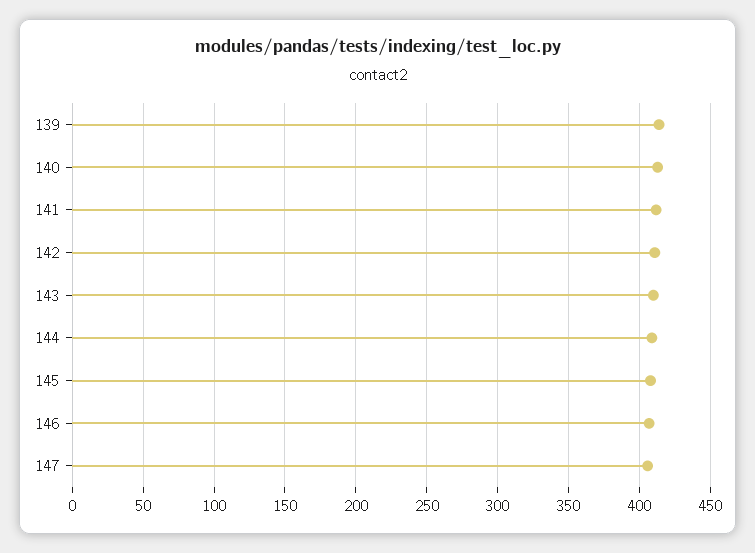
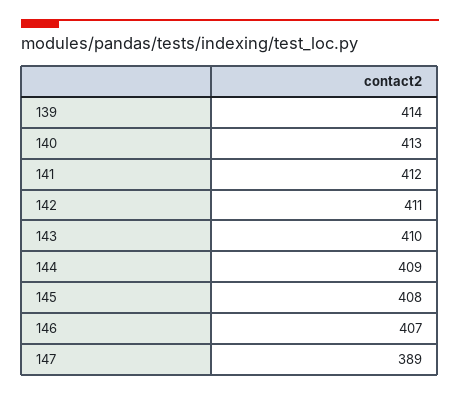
  {
    "139": 414,
    "140": 413,
    "141": 412,
    "142": 411,
    "143": 410,
    "144": 409,
    "145": 408,
    "146": 407,
-   "147": 405
+   "147": 389
  }

